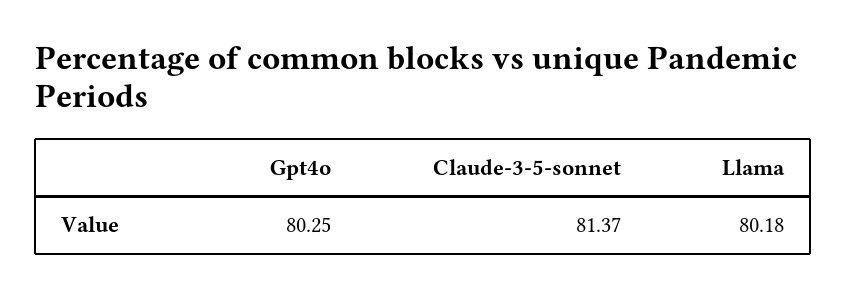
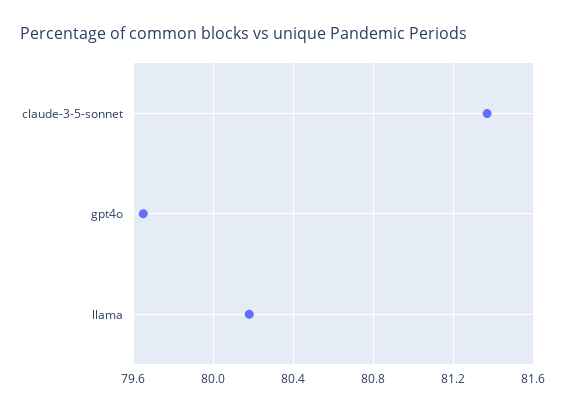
  {
-   "Gpt4o": 80.25,
+   "Gpt4o": 79.65,
    "Claude-3-5-sonnet": 81.37,
    "Llama": 80.18
  }

